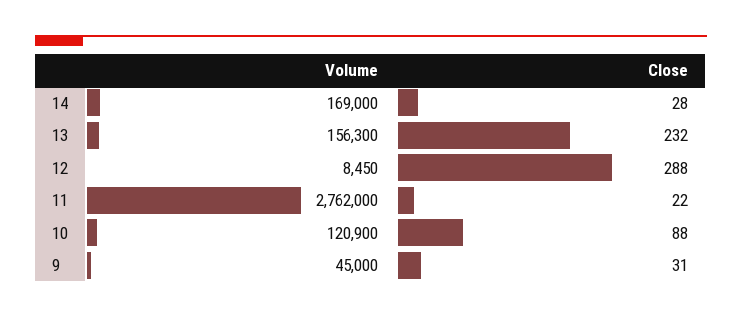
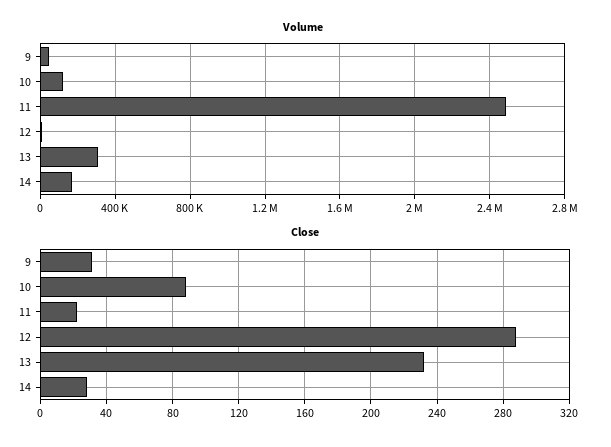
  {
    "Volume": {
      "14": 169000,
-     "13": 156300,
+     "13": 300000,
      "12": 8450,
-     "11": 2762000,
+     "11": 2500000,
      "10": 120900,
      "9": 45000
    },
    "Close": {
      "14": 28,
      "13": 232,
      "12": 288,
      "11": 22,
      "10": 88,
      "9": 31
    }
  }

